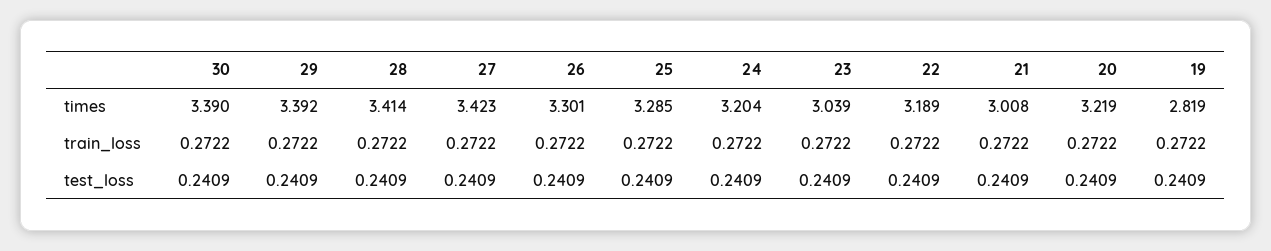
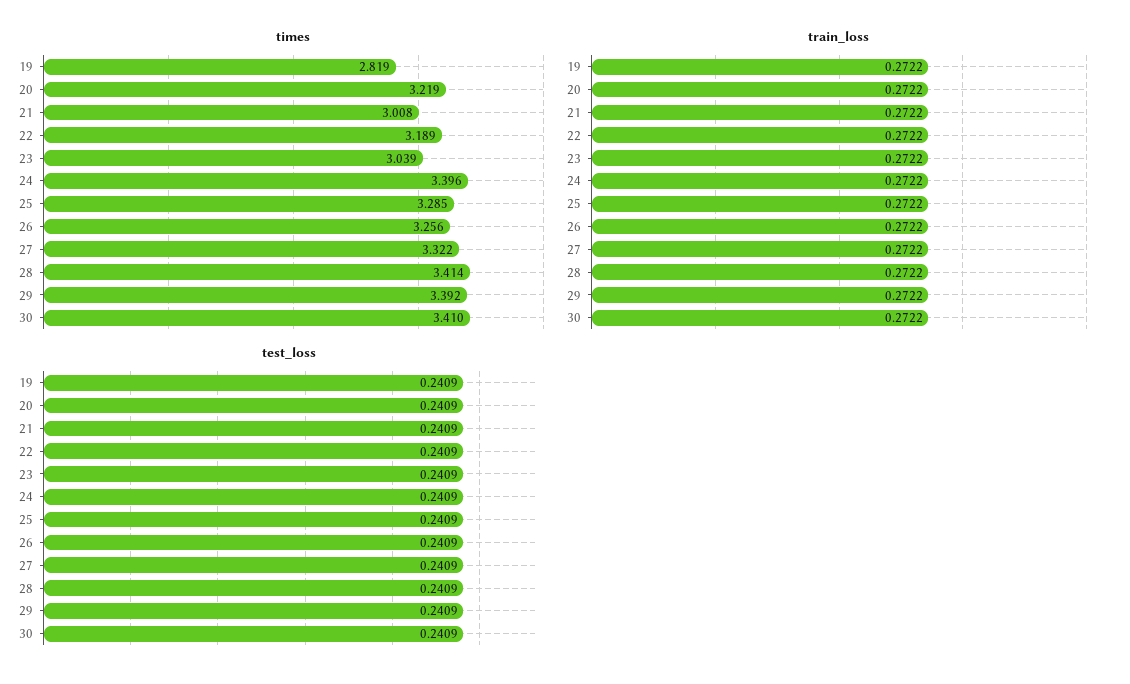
  {
    "times": {
-     "30": 3.39,
+     "30": 3.41,
      "29": 3.392,
      "28": 3.414,
-     "27": 3.423,
+     "27": 3.322,
-     "26": 3.301,
+     "26": 3.256,
      "25": 3.285,
-     "24": 3.204,
+     "24": 3.396,
      "23": 3.039,
      "22": 3.189,
      "21": 3.008,
      "20": 3.219,
      "19": 2.819
    },
    "train_loss": {
      "30": 0.2722,
      "29": 0.2722,
      "28": 0.2722,
      "27": 0.2722,
      "26": 0.2722,
      "25": 0.2722,
      "24": 0.2722,
      "23": 0.2722,
      "22": 0.2722,
      "21": 0.2722,
      "20": 0.2722,
      "19": 0.2722
    },
    "test_loss": {
      "30": 0.2409,
      "29": 0.2409,
      "28": 0.2409,
      "27": 0.2409,
      "26": 0.2409,
      "25": 0.2409,
      "24": 0.2409,
      "23": 0.2409,
      "22": 0.2409,
      "21": 0.2409,
      "20": 0.2409,
      "19": 0.2409
    }
  }

